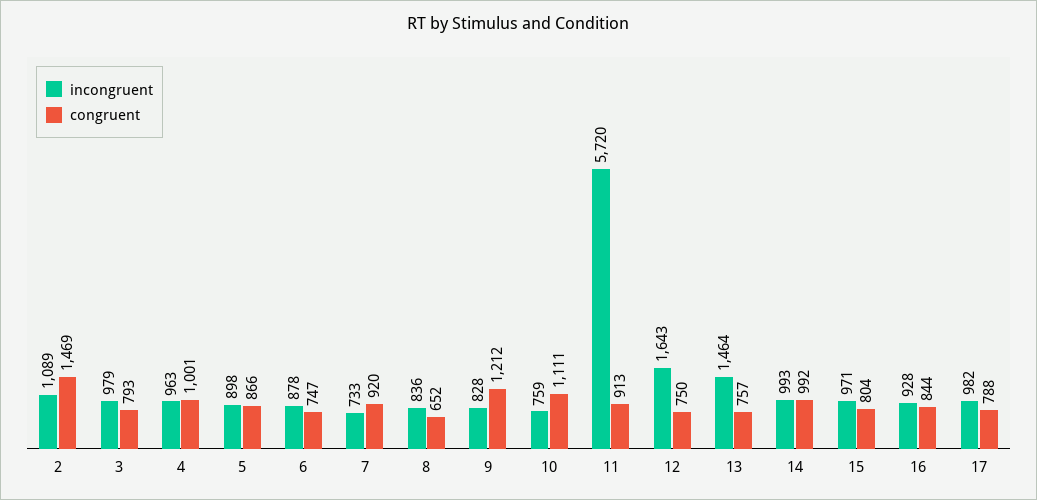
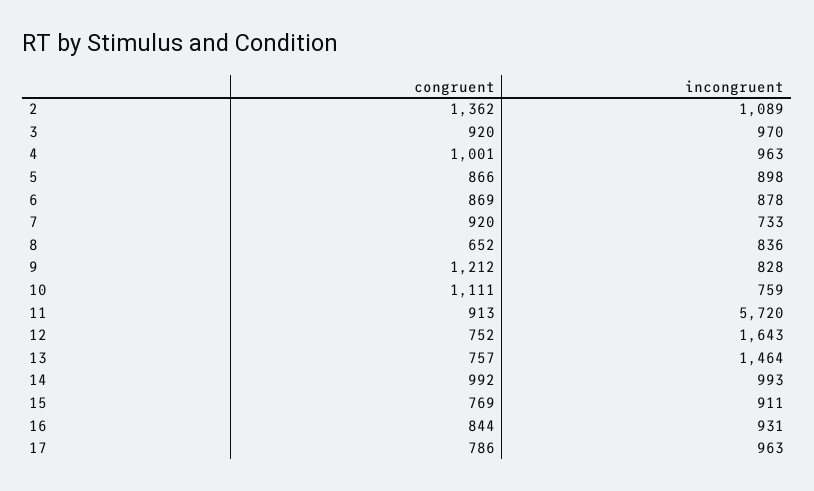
  {
    "incongruent": {
      "2": 1089,
-     "3": 979,
+     "3": 970,
      "4": 963,
      "5": 898,
      "6": 878,
      "7": 733,
      "8": 836,
      "9": 828,
      "10": 759,
      "11": 5720,
      "12": 1643,
      "13": 1464,
      "14": 993,
-     "15": 971,
+     "15": 911,
-     "16": 928,
+     "16": 931,
-     "17": 982
+     "17": 963
    },
    "congruent": {
-     "2": 1469,
+     "2": 1362,
-     "3": 793,
+     "3": 920,
      "4": 1001,
      "5": 866,
-     "6": 747,
+     "6": 869,
      "7": 920,
      "8": 652,
      "9": 1212,
      "10": 1111,
      "11": 913,
-     "12": 750,
+     "12": 752,
      "13": 757,
      "14": 992,
-     "15": 804,
+     "15": 769,
      "16": 844,
-     "17": 788
+     "17": 786
    }
  }

